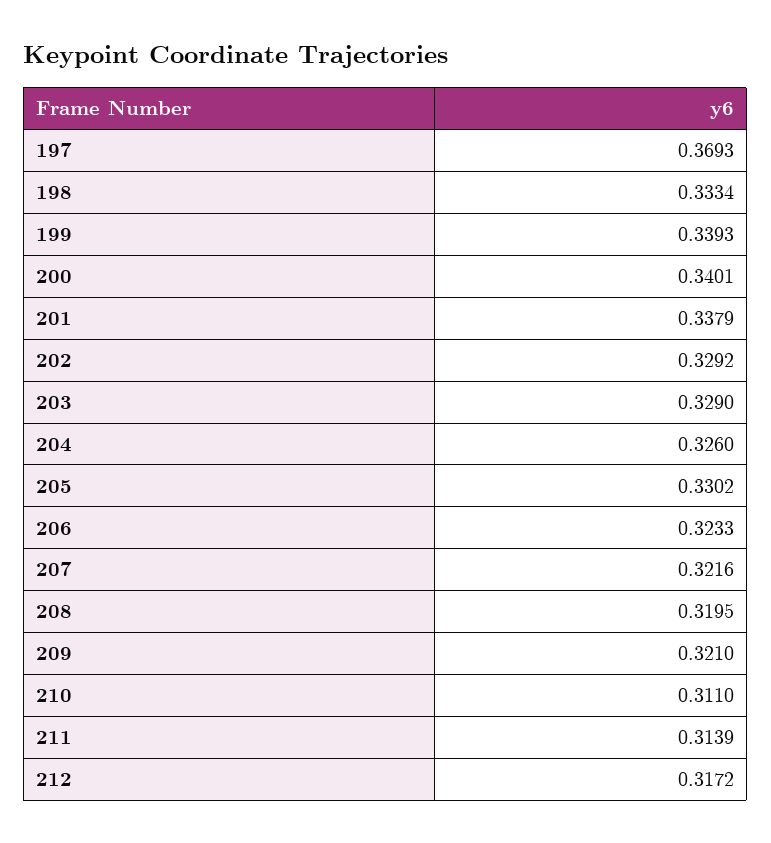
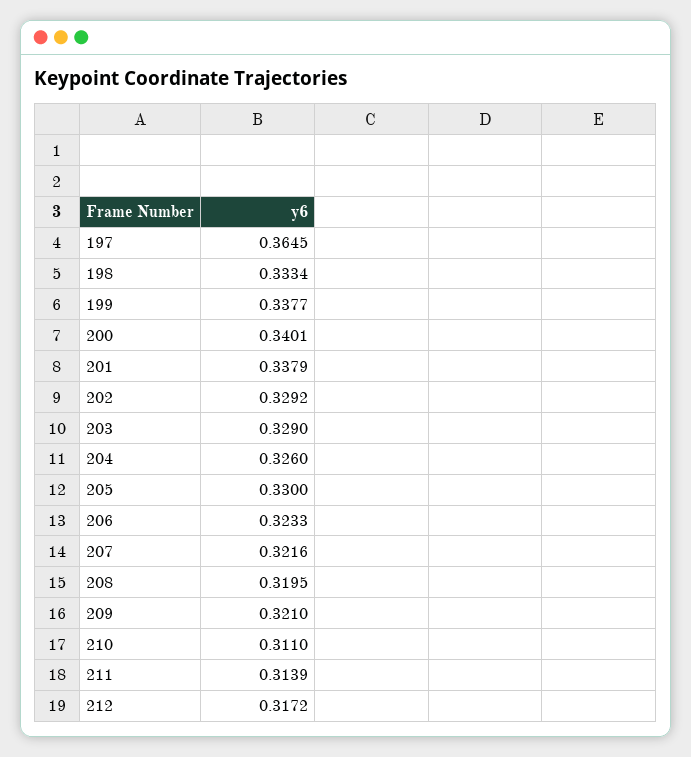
  {
-   "197": 0.3693,
+   "197": 0.3645,
    "198": 0.3334,
-   "199": 0.3393,
+   "199": 0.3377,
    "200": 0.3401,
    "201": 0.3379,
    "202": 0.3292,
    "203": 0.329,
    "204": 0.326,
-   "205": 0.3302,
+   "205": 0.33,
    "206": 0.3233,
    "207": 0.3216,
    "208": 0.3195,
    "209": 0.321,
    "210": 0.311,
    "211": 0.3139,
    "212": 0.3172
  }

